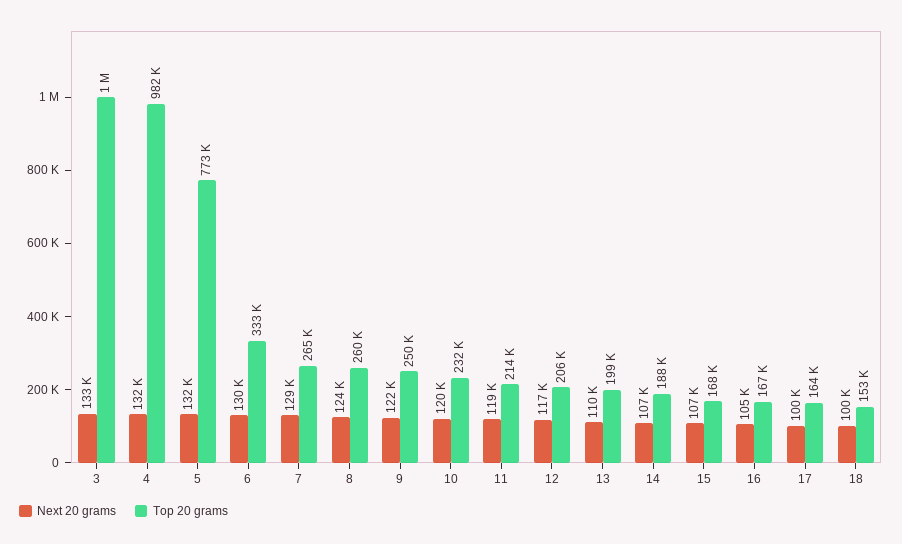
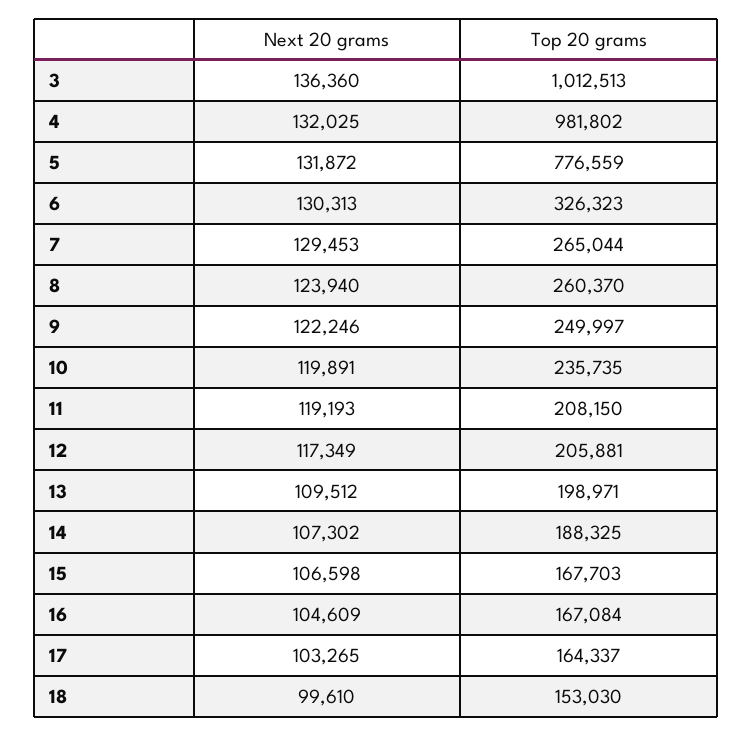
  {
    "Next 20 grams": {
-     "3": 133000,
+     "3": 136360,
      "4": 132025,
      "5": 131872,
      "6": 130313,
      "7": 129453,
      "8": 123940,
      "9": 122246,
      "10": 119891,
      "11": 119193,
      "12": 117349,
      "13": 109512,
      "14": 107302,
      "15": 106598,
      "16": 104609,
-     "17": 100000,
+     "17": 103265,
      "18": 99610
    },
    "Top 20 grams": {
      "3": 1012513,
      "4": 981802,
-     "5": 773000,
+     "5": 776559,
-     "6": 333000,
+     "6": 326323,
      "7": 265044,
      "8": 260370,
      "9": 249997,
-     "10": 232000,
+     "10": 235735,
-     "11": 214000,
+     "11": 208150,
      "12": 205881,
      "13": 198971,
      "14": 188325,
      "15": 167703,
      "16": 167084,
      "17": 164337,
      "18": 153030
    }
  }

